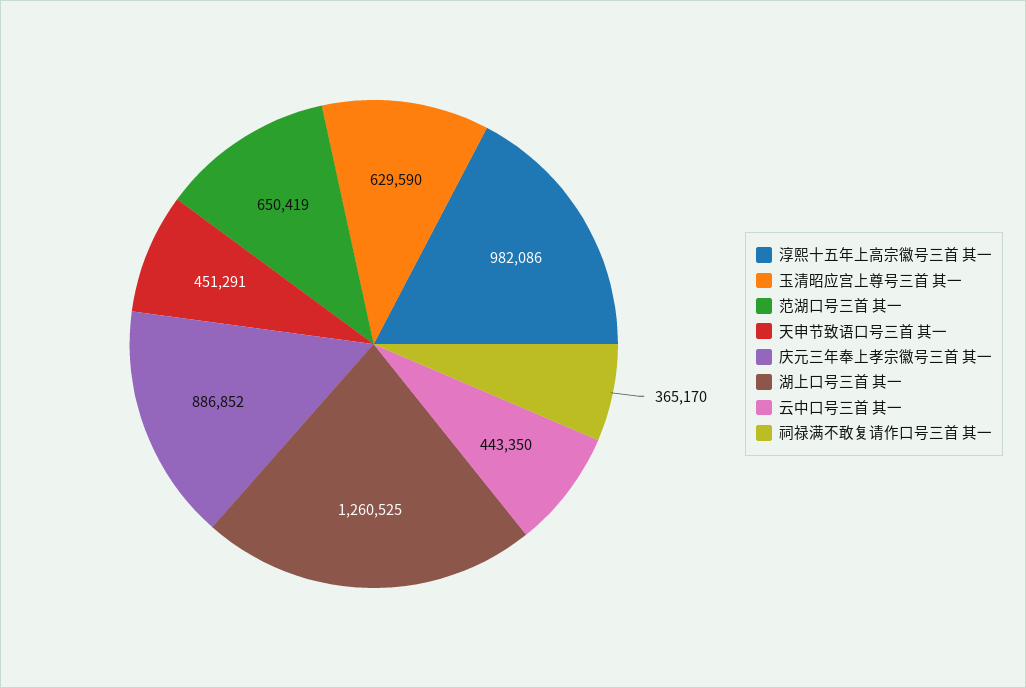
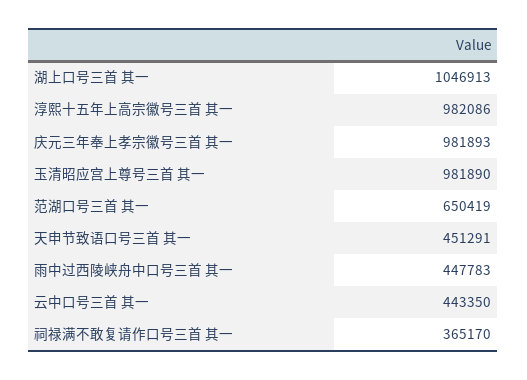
  {
    "淳熙十五年上高宗徽号三首 其一": 982086,
-   "玉清昭应宫上尊号三首 其一": 629590,
+   "玉清昭应宫上尊号三首 其一": 981890,
    "范湖口号三首 其一": 650419,
    "天申节致语口号三首 其一": 451291,
-   "庆元三年奉上孝宗徽号三首 其一": 886852,
+   "庆元三年奉上孝宗徽号三首 其一": 981893,
-   "湖上口号三首 其一": 1260525,
+   "湖上口号三首 其一": 1046913,
    "云中口号三首 其一": 443350,
-   "祠禄满不敢复请作口号三首 其一": 365170
+   "祠禄满不敢复请作口号三首 其一": 365170,
+   "雨中过西陵峡舟中口号三首 其一": 447783
  }

